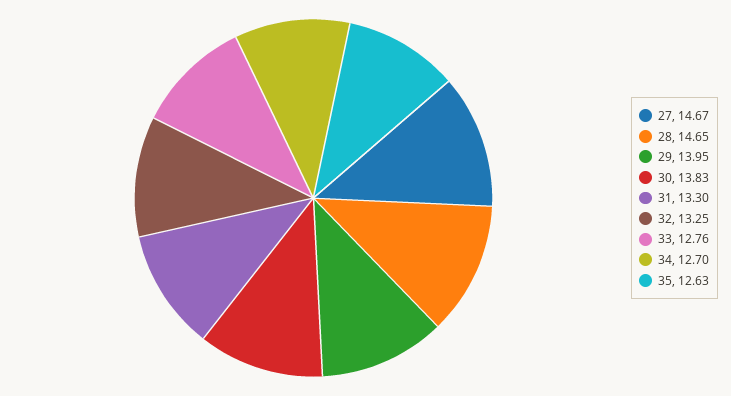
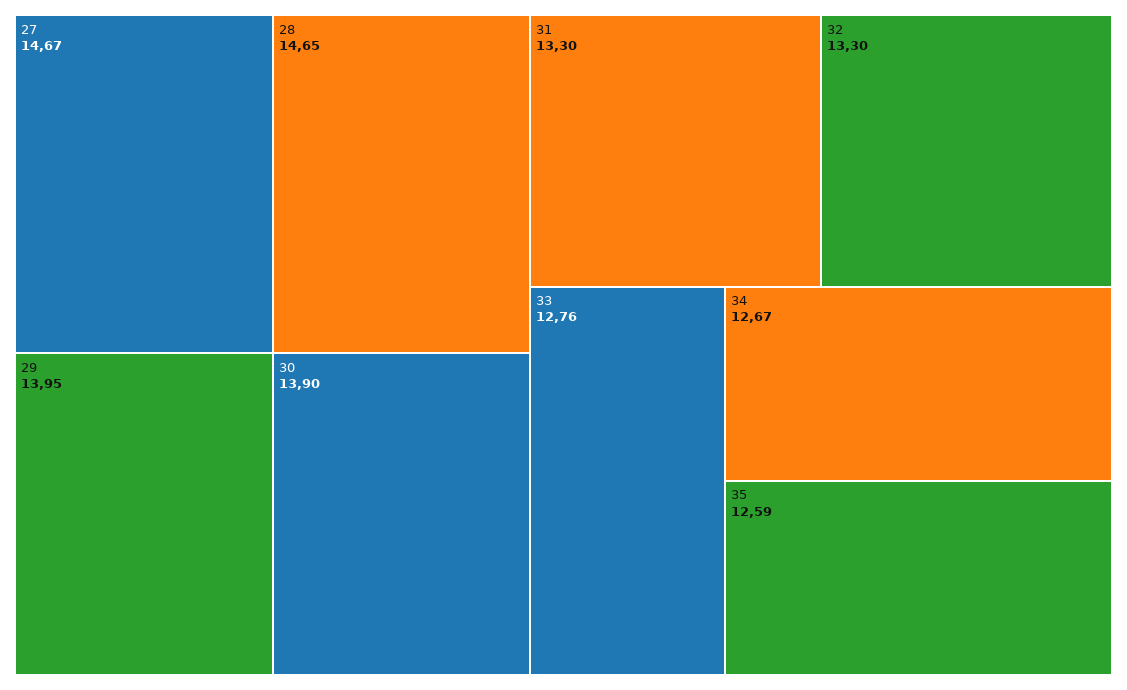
  {
    "27": 14.67,
    "28": 14.65,
    "29": 13.95,
-   "30": 13.83,
+   "30": 13.9,
    "31": 13.3,
-   "32": 13.25,
+   "32": 13.3,
    "33": 12.76,
-   "34": 12.7,
+   "34": 12.67,
-   "35": 12.63
+   "35": 12.59
  }

